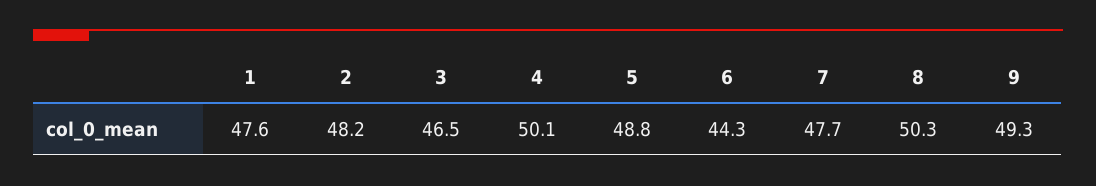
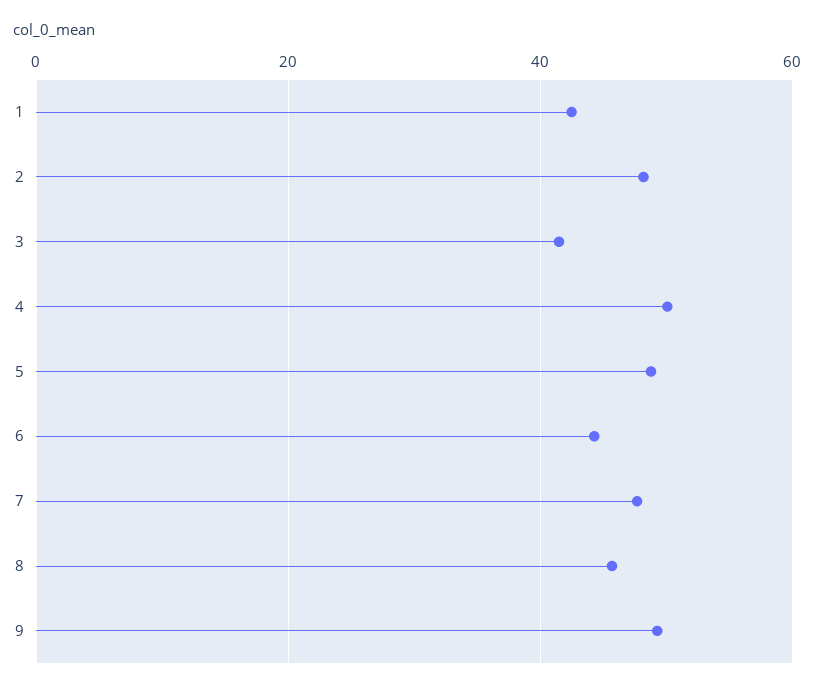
  {
-   "1": 47.6,
+   "1": 42,
    "2": 48.2,
-   "3": 46.5,
+   "3": 42,
    "4": 50.1,
    "5": 48.8,
    "6": 44.3,
    "7": 47.7,
-   "8": 50.3,
+   "8": 46,
    "9": 49.3
  }

